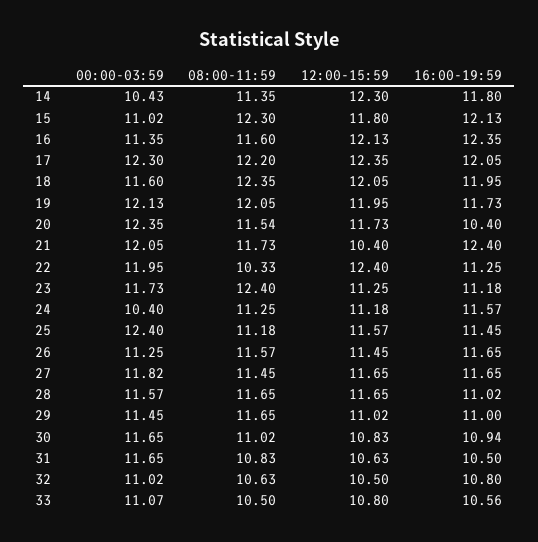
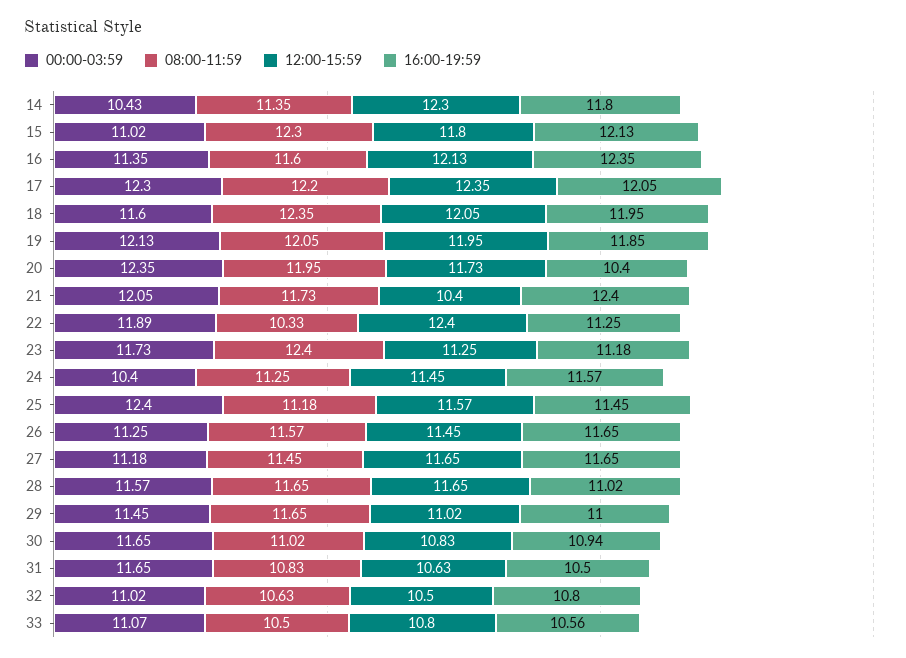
  {
    "00:00-03:59": {
      "14": 10.43,
      "15": 11.02,
      "16": 11.35,
      "17": 12.3,
      "18": 11.6,
      "19": 12.13,
      "20": 12.35,
      "21": 12.05,
-     "22": 11.95,
+     "22": 11.89,
      "23": 11.73,
      "24": 10.4,
      "25": 12.4,
      "26": 11.25,
-     "27": 11.82,
+     "27": 11.18,
      "28": 11.57,
      "29": 11.45,
      "30": 11.65,
      "31": 11.65,
      "32": 11.02,
      "33": 11.07
    },
    "08:00-11:59": {
      "14": 11.35,
      "15": 12.3,
      "16": 11.6,
      "17": 12.2,
      "18": 12.35,
      "19": 12.05,
-     "20": 11.54,
+     "20": 11.95,
      "21": 11.73,
      "22": 10.33,
      "23": 12.4,
      "24": 11.25,
      "25": 11.18,
      "26": 11.57,
      "27": 11.45,
      "28": 11.65,
      "29": 11.65,
      "30": 11.02,
      "31": 10.83,
      "32": 10.63,
      "33": 10.5
    },
    "12:00-15:59": {
      "14": 12.3,
      "15": 11.8,
      "16": 12.13,
      "17": 12.35,
      "18": 12.05,
      "19": 11.95,
      "20": 11.73,
      "21": 10.4,
      "22": 12.4,
      "23": 11.25,
-     "24": 11.18,
+     "24": 11.45,
      "25": 11.57,
      "26": 11.45,
      "27": 11.65,
      "28": 11.65,
      "29": 11.02,
      "30": 10.83,
      "31": 10.63,
      "32": 10.5,
      "33": 10.8
    },
    "16:00-19:59": {
      "14": 11.8,
      "15": 12.13,
      "16": 12.35,
      "17": 12.05,
      "18": 11.95,
-     "19": 11.73,
+     "19": 11.85,
      "20": 10.4,
      "21": 12.4,
      "22": 11.25,
      "23": 11.18,
      "24": 11.57,
      "25": 11.45,
      "26": 11.65,
      "27": 11.65,
      "28": 11.02,
      "29": 11,
      "30": 10.94,
      "31": 10.5,
      "32": 10.8,
      "33": 10.56
    }
  }

